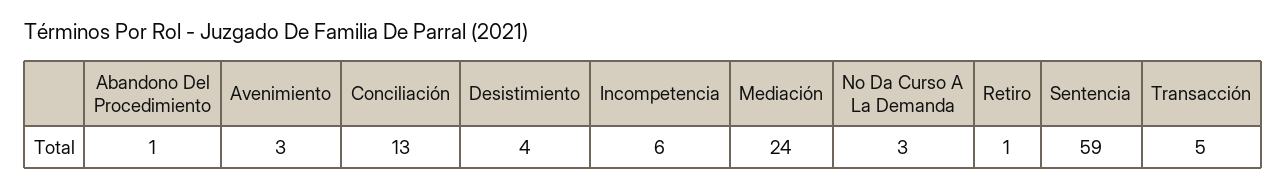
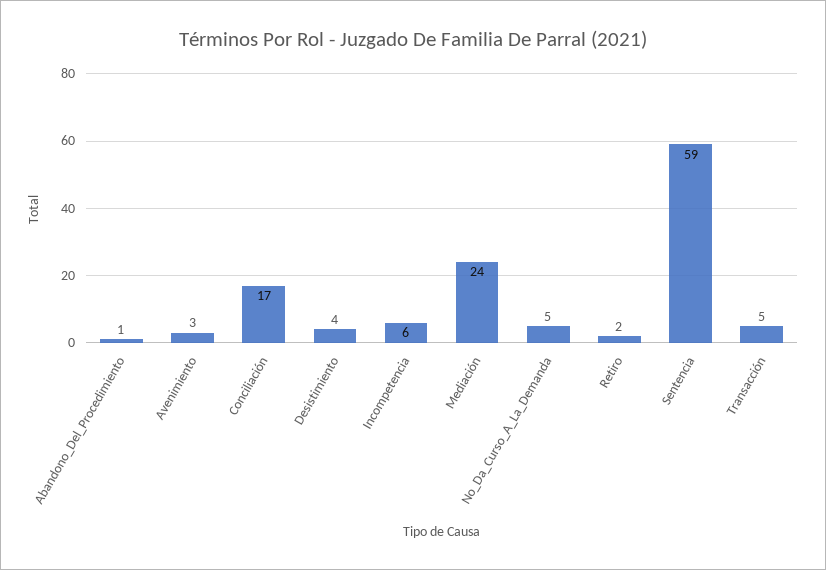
  {
    "Abandono Del Procedimiento": 1,
    "Avenimiento": 3,
-   "Conciliación": 13,
+   "Conciliación": 17,
    "Desistimiento": 4,
    "Incompetencia": 6,
    "Mediación": 24,
-   "No Da Curso A La Demanda": 3,
+   "No Da Curso A La Demanda": 5,
-   "Retiro": 1,
+   "Retiro": 2,
    "Sentencia": 59,
    "Transacción": 5
  }

